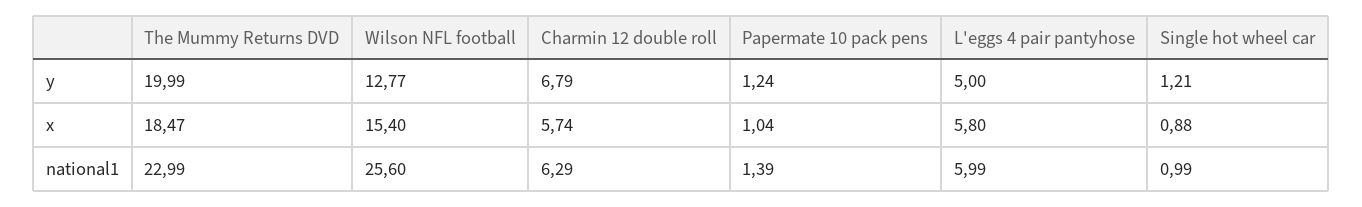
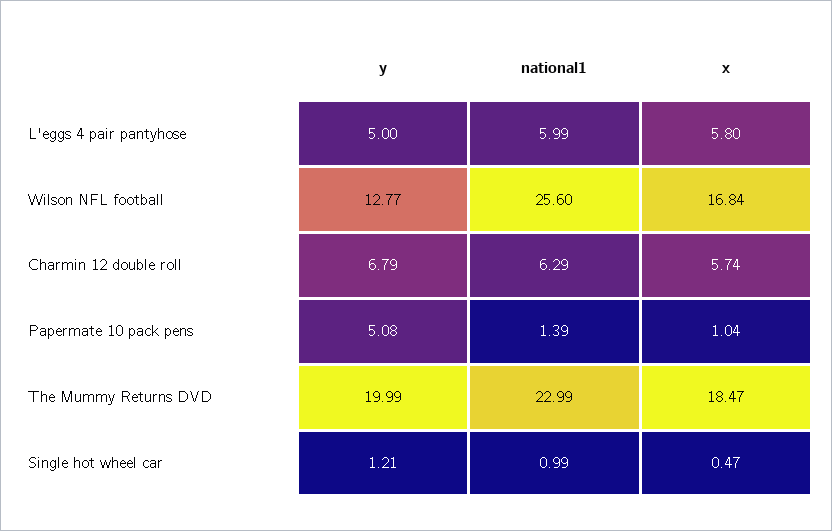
  {
    "The Mummy Returns DVD": {
      "y": 19.99,
      "x": 18.47,
      "national1": 22.99
    },
    "Wilson NFL football": {
      "y": 12.77,
-     "x": 15.4,
+     "x": 16.84,
      "national1": 25.6
    },
    "Charmin 12 double roll": {
      "y": 6.79,
      "x": 5.74,
      "national1": 6.29
    },
    "Papermate 10 pack pens": {
-     "y": 1.24,
+     "y": 5.08,
      "x": 1.04,
      "national1": 1.39
    },
    "L'eggs 4 pair pantyhose": {
      "y": 5,
      "x": 5.8,
      "national1": 5.99
    },
    "Single hot wheel car": {
      "y": 1.21,
-     "x": 0.88,
+     "x": 0.47,
      "national1": 0.99
    }
  }

